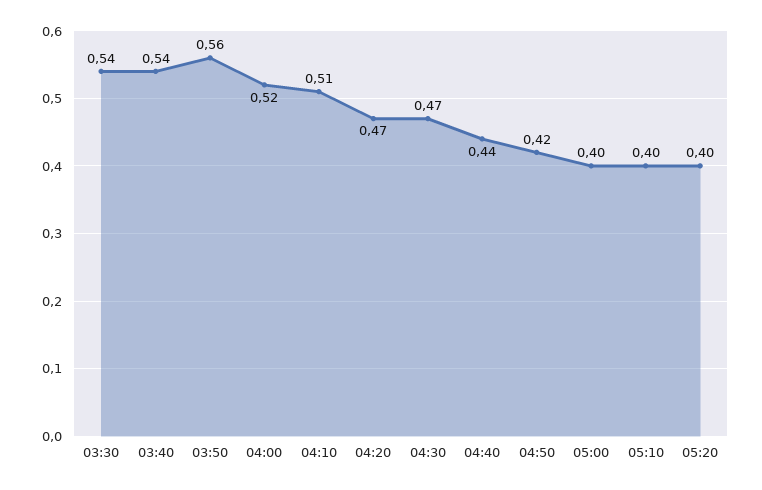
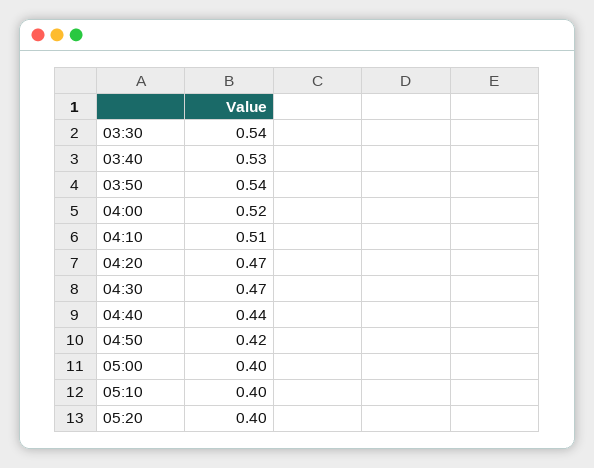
  {
    "03:30": 0.54,
-   "03:40": 0.54,
+   "03:40": 0.53,
-   "03:50": 0.56,
+   "03:50": 0.54,
    "04:00": 0.52,
    "04:10": 0.51,
    "04:20": 0.47,
    "04:30": 0.47,
    "04:40": 0.44,
    "04:50": 0.42,
    "05:00": 0.4,
    "05:10": 0.4,
    "05:20": 0.4
  }

